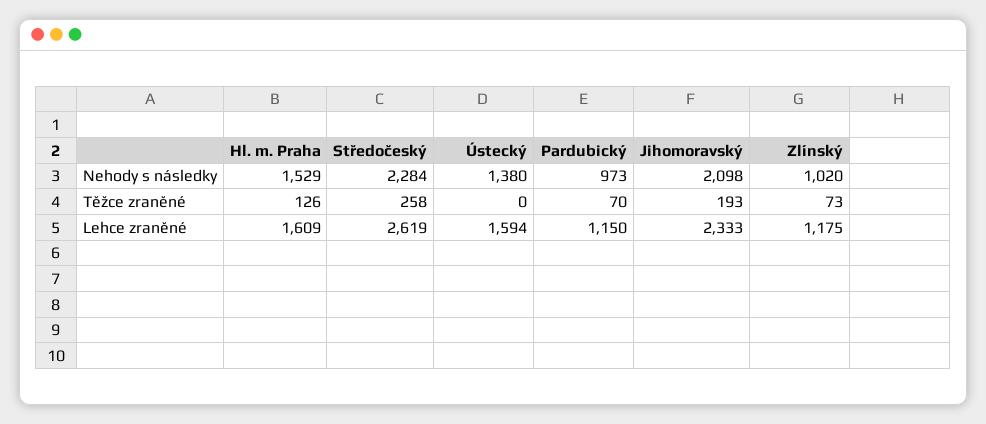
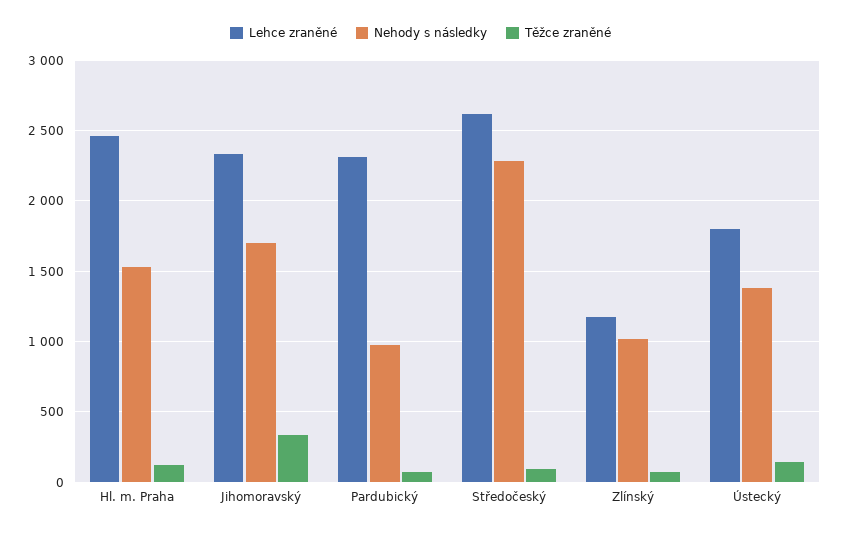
  {
    "Nehody s následky": {
      "Hl. m. Praha": 1529,
      "Středočeský": 2284,
      "Ústecký": 1380,
      "Pardubický": 973,
-     "Jihomoravský": 2098,
+     "Jihomoravský": 1700,
      "Zlínský": 1020
    },
    "Těžce zraněné": {
      "Hl. m. Praha": 126,
-     "Středočeský": 258,
+     "Středočeský": 100,
-     "Ústecký": 0,
+     "Ústecký": 150,
      "Pardubický": 70,
-     "Jihomoravský": 193,
+     "Jihomoravský": 350,
      "Zlínský": 73
    },
    "Lehce zraněné": {
-     "Hl. m. Praha": 1609,
+     "Hl. m. Praha": 2450,
      "Středočeský": 2619,
-     "Ústecký": 1594,
+     "Ústecký": 1800,
-     "Pardubický": 1150,
+     "Pardubický": 2300,
      "Jihomoravský": 2333,
      "Zlínský": 1175
    }
  }

